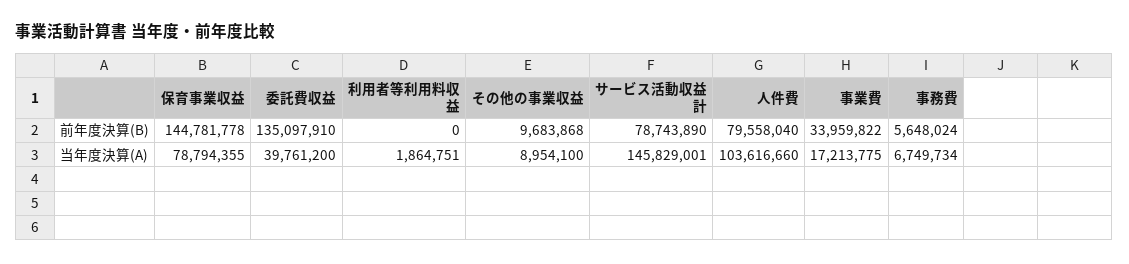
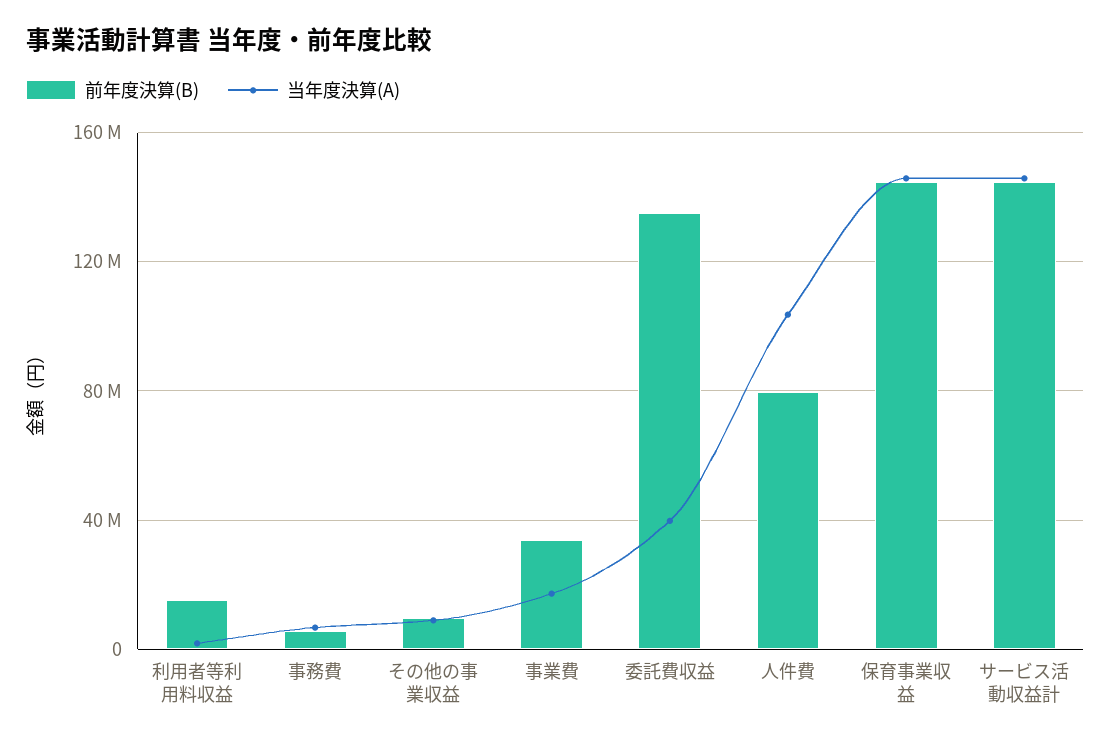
  {
    "前年度決算(B)": {
      "保育事業収益": 144781778,
      "委託費収益": 135097910,
-     "利用者等利用料収益": 0,
+     "利用者等利用料収益": 15000000,
      "その他の事業収益": 9683868,
-     "サービス活動収益計": 78743890,
+     "サービス活動収益計": 145000000,
      "人件費": 79558040,
      "事業費": 33959822,
      "事務費": 5648024
    },
    "当年度決算(A)": {
-     "保育事業収益": 78794355,
+     "保育事業収益": 145000000,
      "委託費収益": 39761200,
      "利用者等利用料収益": 1864751,
      "その他の事業収益": 8954100,
      "サービス活動収益計": 145829001,
      "人件費": 103616660,
      "事業費": 17213775,
      "事務費": 6749734
    }
  }

